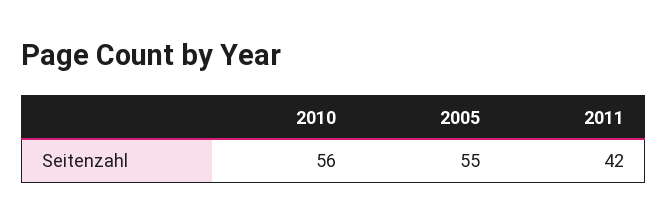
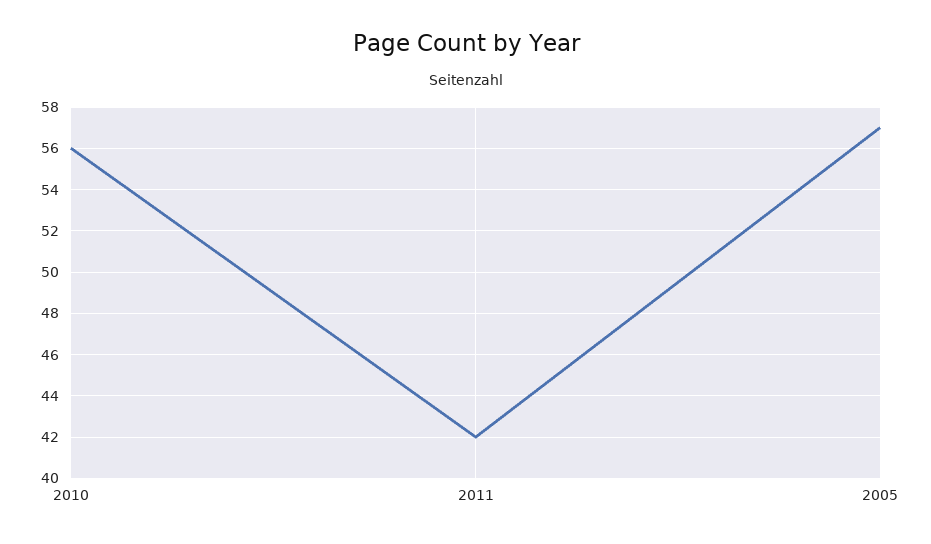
  {
    "2010": 56,
-   "2005": 55,
+   "2005": 57,
    "2011": 42
  }

